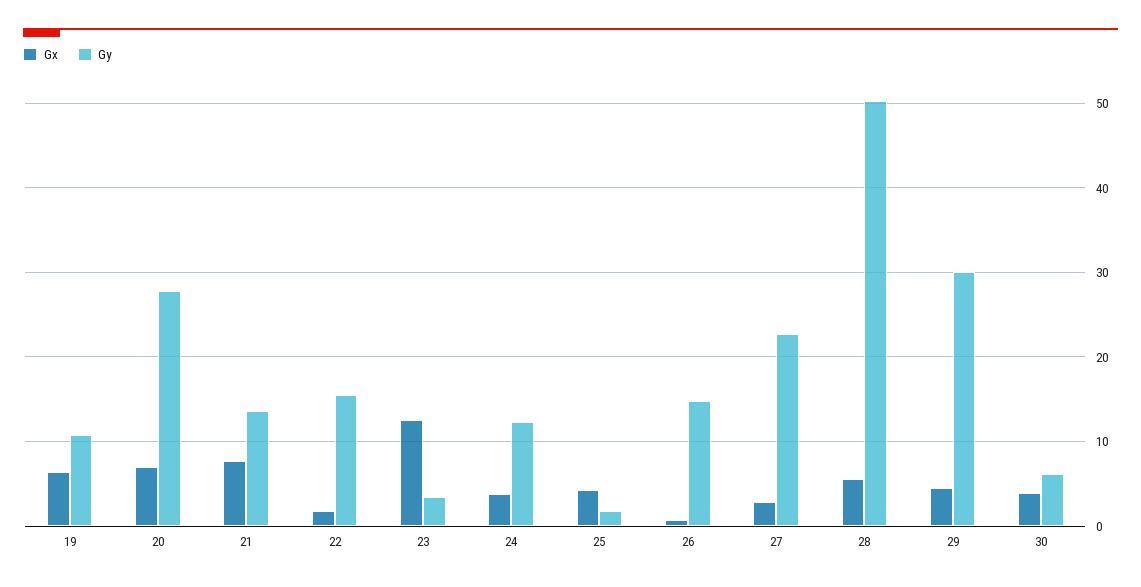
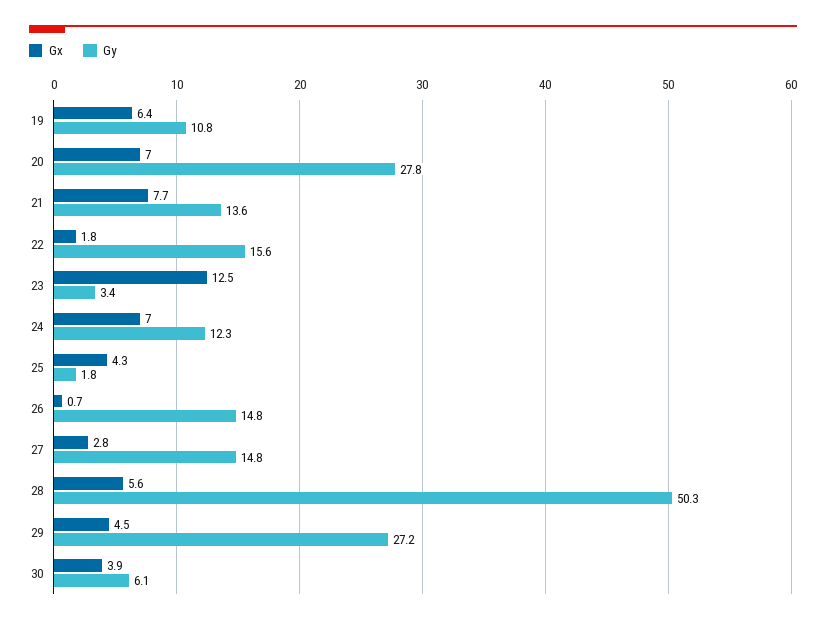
  {
    "Gx": {
      "19": 6.4,
      "20": 7,
      "21": 7.7,
      "22": 1.8,
      "23": 12.5,
-     "24": 4,
+     "24": 7,
      "25": 4.3,
      "26": 0.7,
      "27": 2.8,
      "28": 5.6,
      "29": 4.5,
      "30": 3.9
    },
    "Gy": {
      "19": 10.8,
      "20": 27.8,
      "21": 13.6,
      "22": 15.6,
      "23": 3.4,
      "24": 12.3,
      "25": 1.8,
      "26": 14.8,
-     "27": 23,
+     "27": 14.8,
      "28": 50.3,
-     "29": 30,
+     "29": 27.2,
      "30": 6.1
    }
  }

